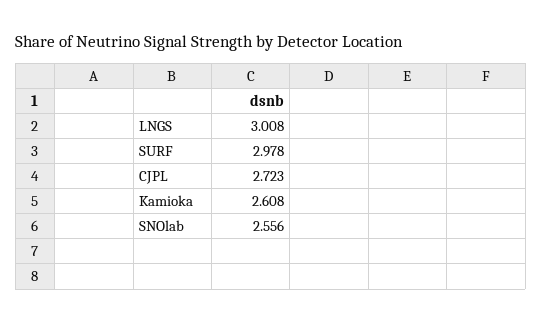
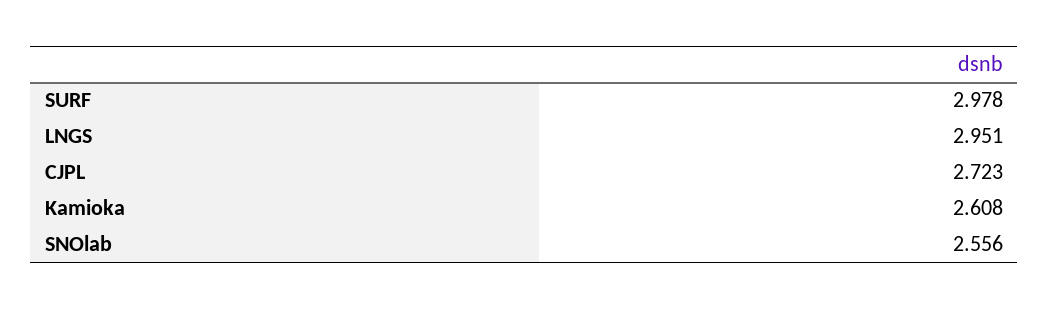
  {
-   "LNGS": 3.008,
+   "LNGS": 2.951,
    "SURF": 2.978,
    "CJPL": 2.723,
    "Kamioka": 2.608,
    "SNOlab": 2.556
  }

